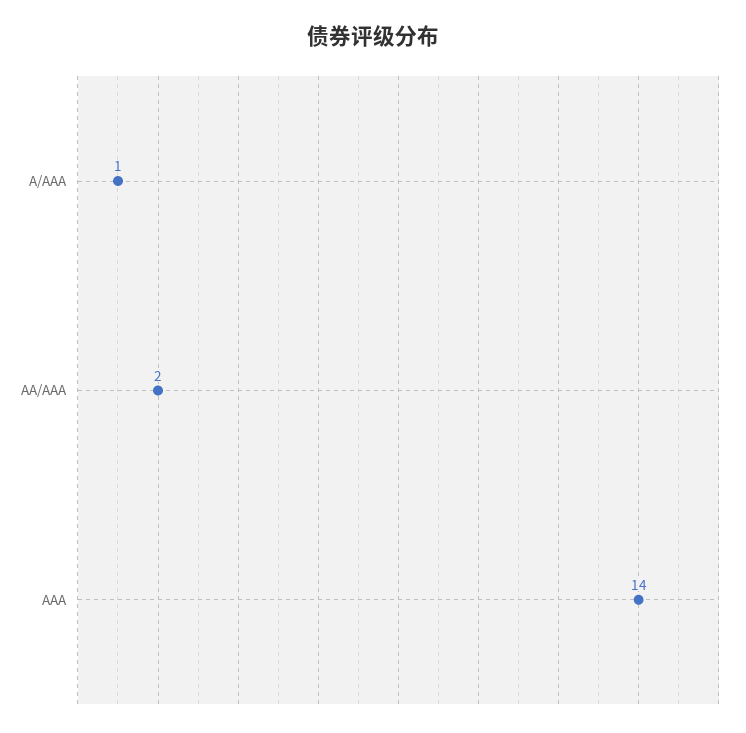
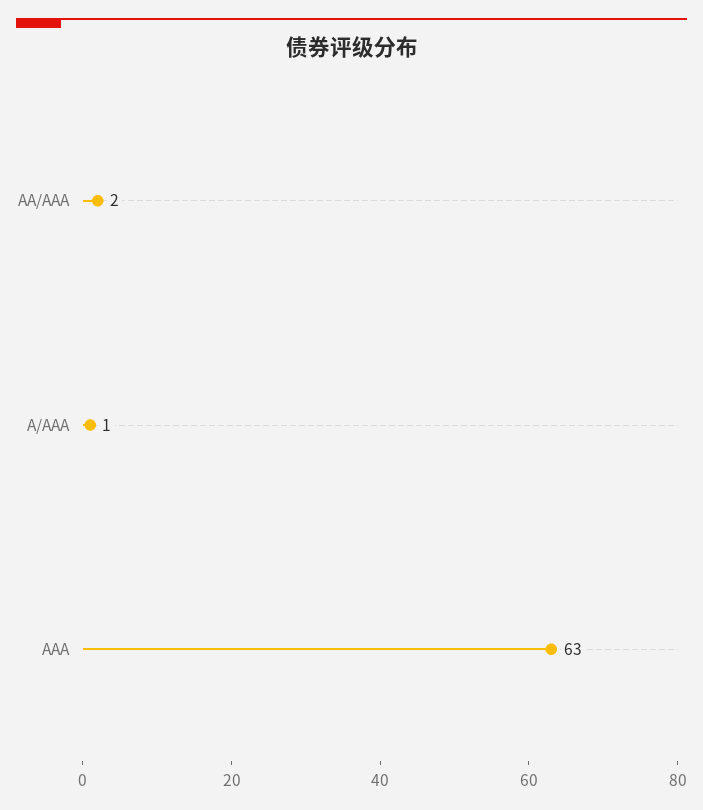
  {
    "A/AAA": 1,
    "AA/AAA": 2,
-   "AAA": 14
+   "AAA": 63
  }

